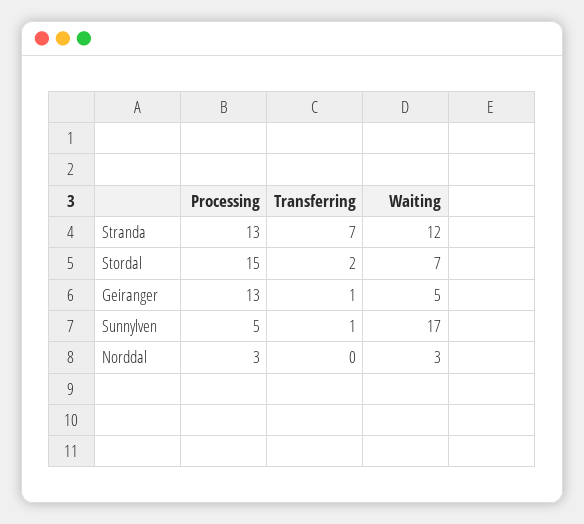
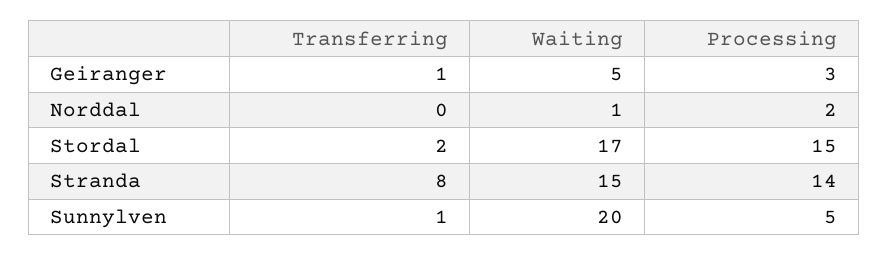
  {
    "Processing": {
-     "Stranda": 13,
+     "Stranda": 14,
      "Stordal": 15,
-     "Geiranger": 13,
+     "Geiranger": 3,
      "Sunnylven": 5,
-     "Norddal": 3
+     "Norddal": 2
    },
    "Transferring": {
-     "Stranda": 7,
+     "Stranda": 8,
      "Stordal": 2,
      "Geiranger": 1,
      "Sunnylven": 1,
      "Norddal": 0
    },
    "Waiting": {
-     "Stranda": 12,
+     "Stranda": 15,
-     "Stordal": 7,
+     "Stordal": 17,
      "Geiranger": 5,
-     "Sunnylven": 17,
+     "Sunnylven": 20,
-     "Norddal": 3
+     "Norddal": 1
    }
  }

